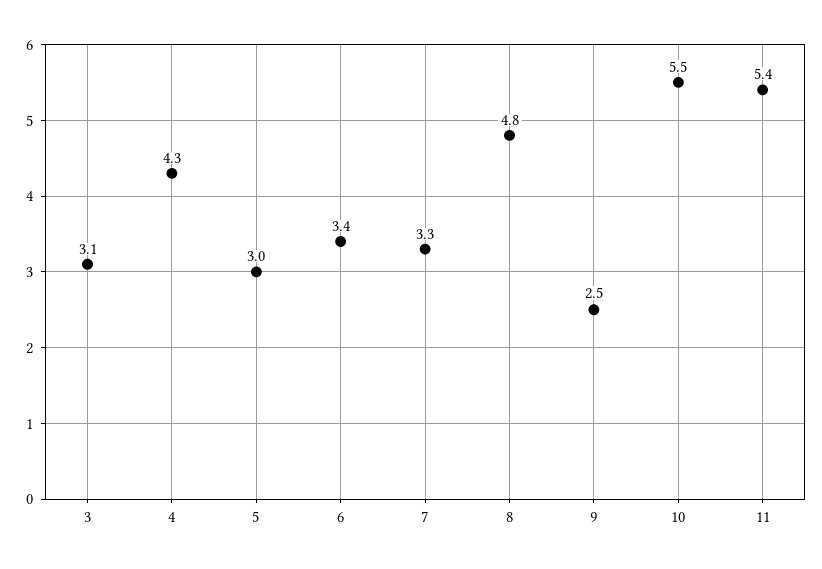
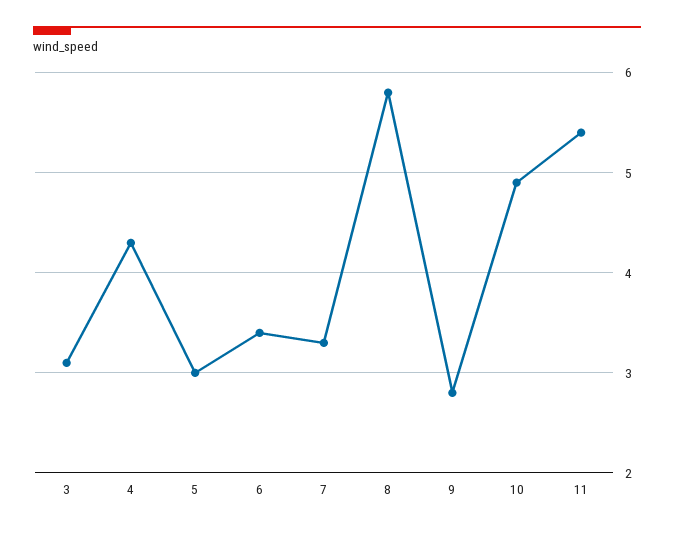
  {
    "3": 3.1,
    "4": 4.3,
    "5": 3,
    "6": 3.4,
    "7": 3.3,
-   "8": 4.8,
+   "8": 5.8,
-   "9": 2.5,
+   "9": 2.8,
-   "10": 5.5,
+   "10": 4.9,
    "11": 5.4
  }

